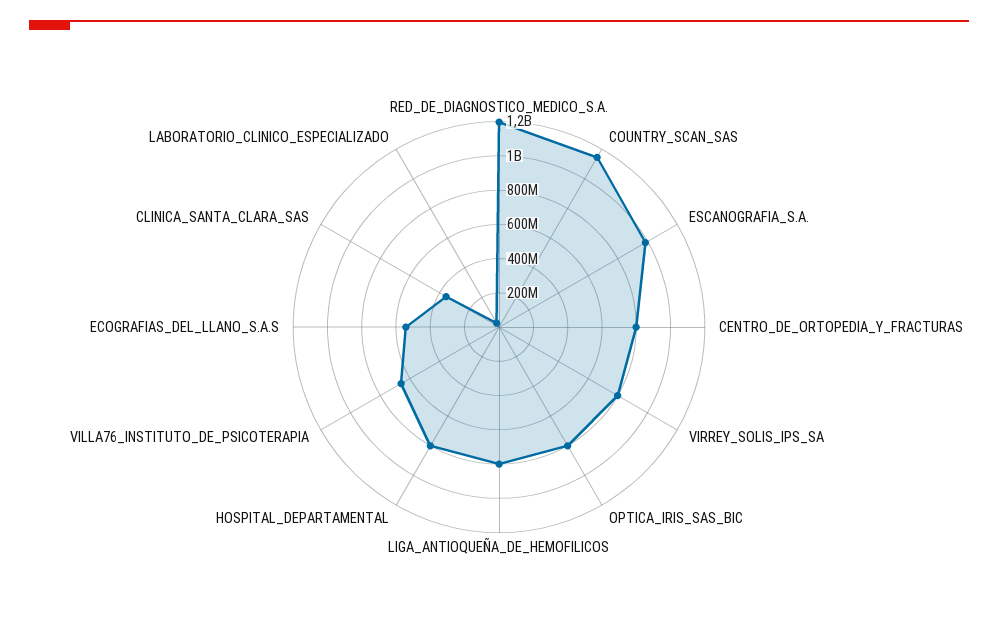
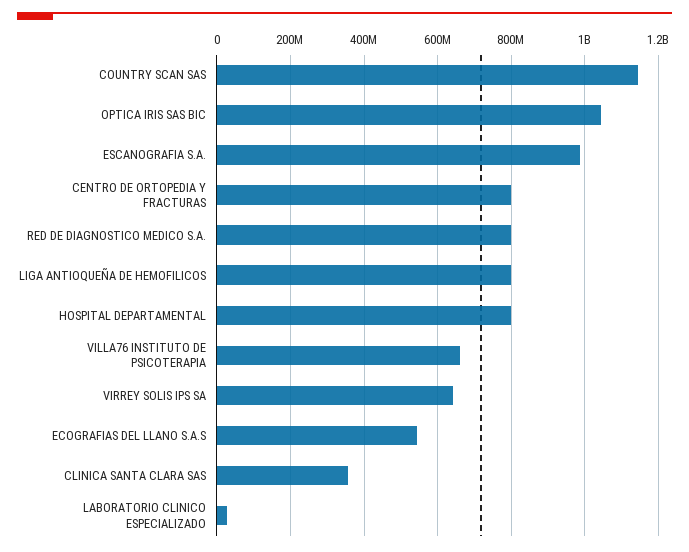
  {
-   "RED_DE_DIAGNOSTICO_MEDICO_S.A.": 1200000000,
+   "RED_DE_DIAGNOSTICO_MEDICO_S.A.": 800000000,
    "COUNTRY_SCAN_SAS": 1140000000,
    "ESCANOGRAFIA_S.A.": 980000000,
    "CENTRO_DE_ORTOPEDIA_Y_FRACTURAS": 800000000,
-   "VIRREY_SOLIS_IPS_SA": 800000000,
+   "VIRREY_SOLIS_IPS_SA": 640000000,
-   "OPTICA_IRIS_SAS_BIC": 800000000,
+   "OPTICA_IRIS_SAS_BIC": 1040000000,
    "LIGA_ANTIOQUEÑA_DE_HEMOFILICOS": 800000000,
    "HOSPITAL_DEPARTAMENTAL": 800000000,
    "VILLA76_INSTITUTO_DE_PSICOTERAPIA": 660000000,
    "ECOGRAFIAS_DEL_LLANO_S.A.S": 540000000,
    "CLINICA_SANTA_CLARA_SAS": 360000000,
    "LABORATORIO_CLINICO_ESPECIALIZADO": 20000000
  }

